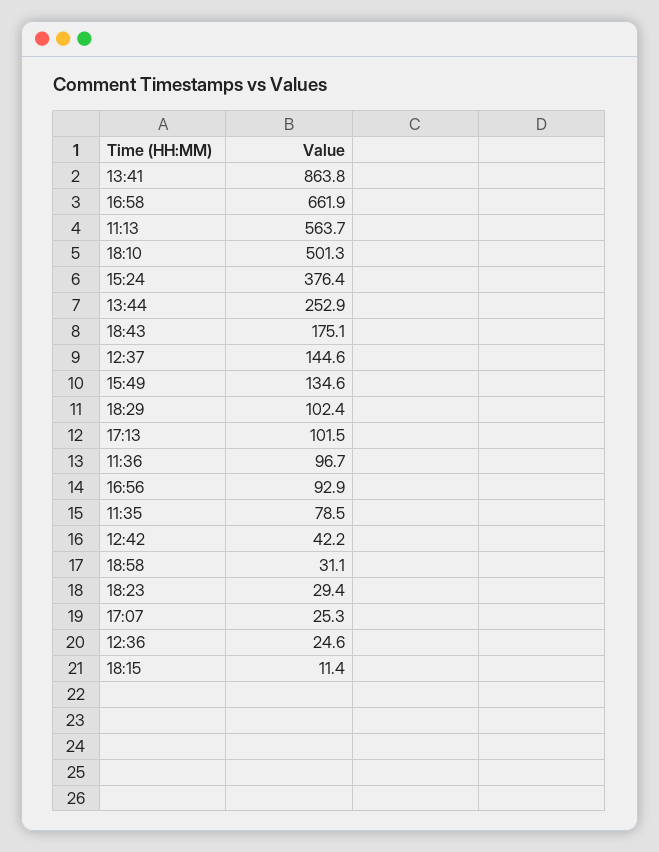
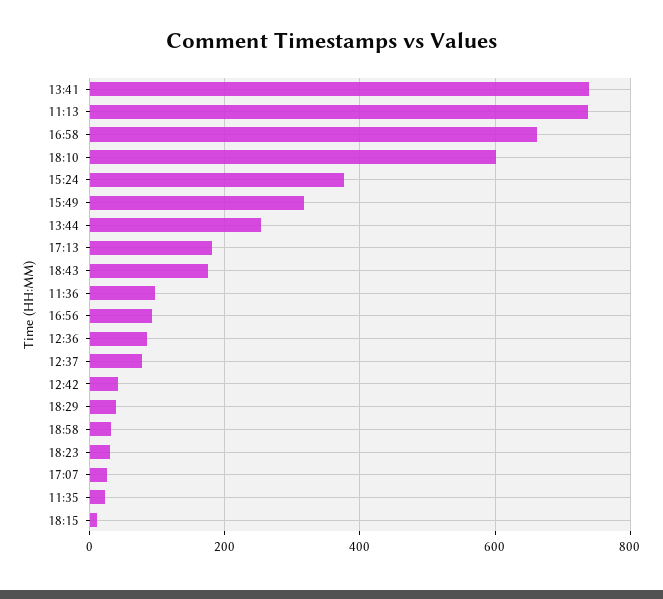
  {
-   "13:41": 863.8,
+   "13:41": 740,
    "16:58": 661.9,
-   "11:13": 563.7,
+   "11:13": 740,
-   "18:10": 501.3,
+   "18:10": 600,
    "15:24": 376.4,
    "13:44": 252.9,
    "18:43": 175.1,
-   "12:37": 144.6,
+   "12:37": 80,
-   "15:49": 134.6,
+   "15:49": 320,
-   "18:29": 102.4,
+   "18:29": 40,
-   "17:13": 101.5,
+   "17:13": 180,
    "11:36": 96.7,
    "16:56": 92.9,
-   "11:35": 78.5,
+   "11:35": 20,
    "12:42": 42.2,
    "18:58": 31.1,
    "18:23": 29.4,
    "17:07": 25.3,
-   "12:36": 24.6,
+   "12:36": 80,
    "18:15": 11.4
  }

